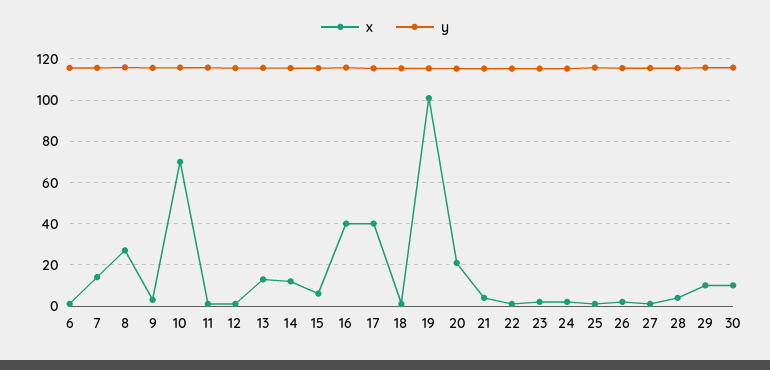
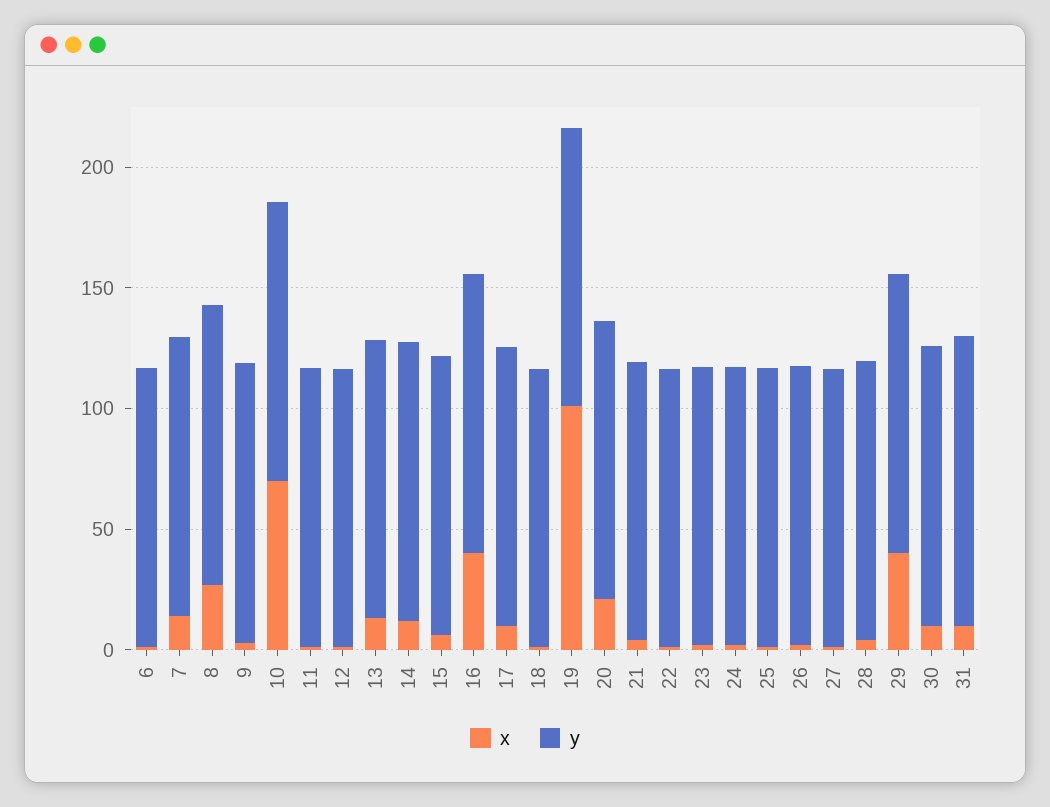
  {
    "x": {
      "6": 0,
      "7": 15,
      "8": 25,
      "9": 5,
      "10": 70,
      "11": 0,
      "12": 0,
      "13": 15,
      "14": 10,
      "15": 5,
      "16": 40,
-     "17": 40,
+     "17": 10,
      "18": 0,
      "19": 100,
      "20": 20,
      "21": 5,
      "22": 0,
      "23": 0,
      "24": 0,
      "25": 0,
      "26": 0,
      "27": 0,
      "28": 5,
-     "29": 10,
+     "29": 40,
-     "30": 10
+     "30": 10,
+     "31": 10
    },
    "y": {
      "6": 115,
      "7": 115,
      "8": 115,
      "9": 115,
      "10": 115,
      "11": 115,
      "12": 115,
      "13": 115,
      "14": 115,
      "15": 115,
      "16": 115,
      "17": 115,
      "18": 115,
      "19": 115,
      "20": 115,
      "21": 115,
      "22": 115,
      "23": 115,
      "24": 115,
      "25": 115,
      "26": 115,
      "27": 115,
      "28": 115,
      "29": 115,
-     "30": 115
+     "30": 115,
+     "31": 120
    }
  }

